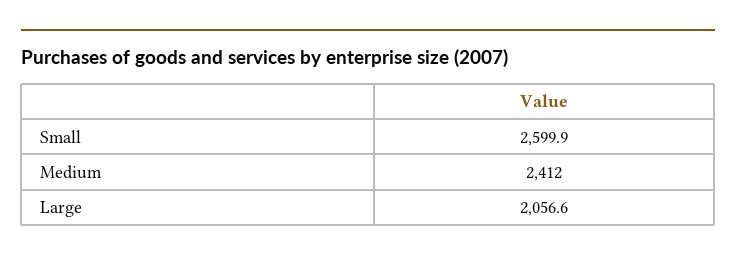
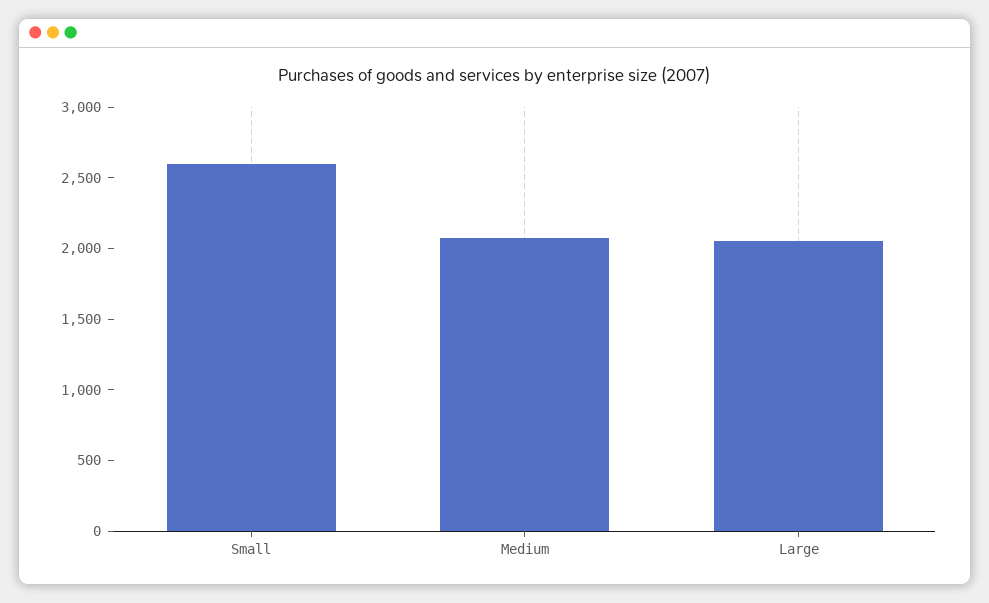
  {
    "Small": 2599.9,
-   "Medium": 2412,
+   "Medium": 2100,
    "Large": 2056.6
  }

